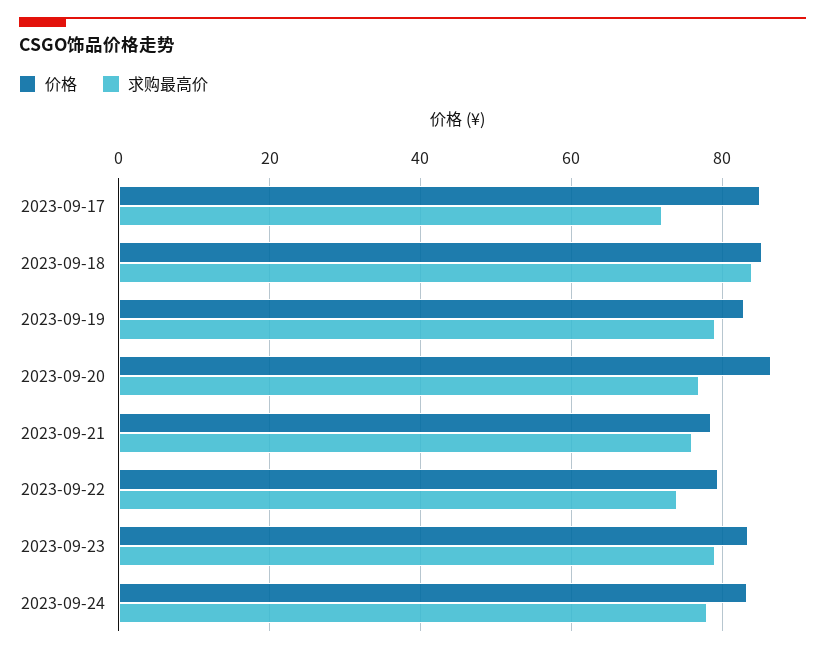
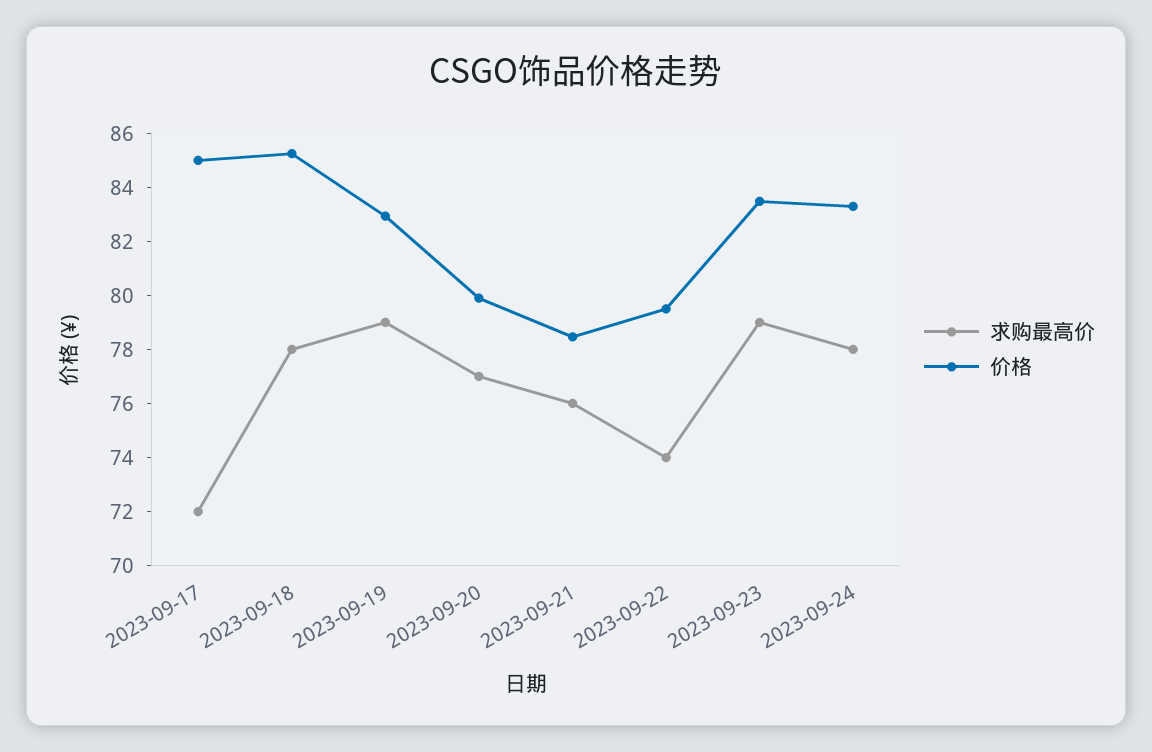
  {
    "价格": {
      "2023-09-17": 85,
      "2023-09-18": 85.5,
      "2023-09-19": 83,
-     "2023-09-20": 86,
+     "2023-09-20": 80,
      "2023-09-21": 78.5,
      "2023-09-22": 79.5,
      "2023-09-23": 83.5,
      "2023-09-24": 83.5
    },
    "求购最高价": {
      "2023-09-17": 72,
-     "2023-09-18": 84,
+     "2023-09-18": 78,
      "2023-09-19": 79,
      "2023-09-20": 77,
      "2023-09-21": 76,
      "2023-09-22": 74,
      "2023-09-23": 79,
      "2023-09-24": 78
    }
  }

